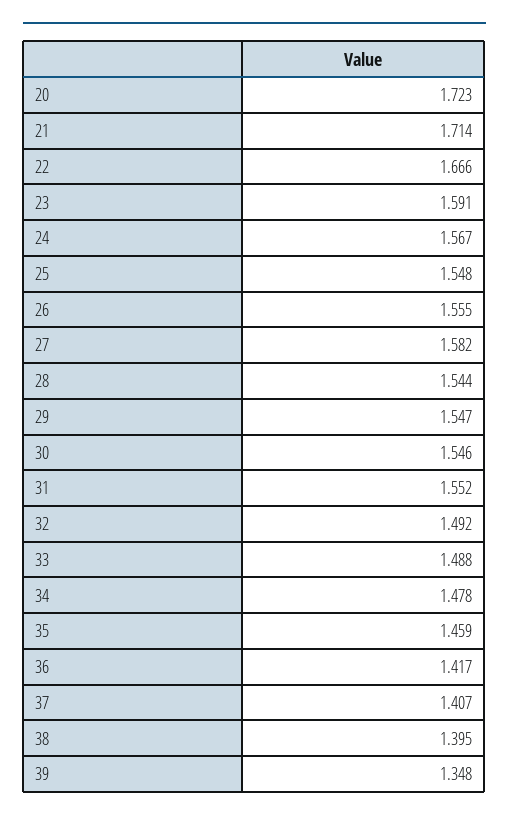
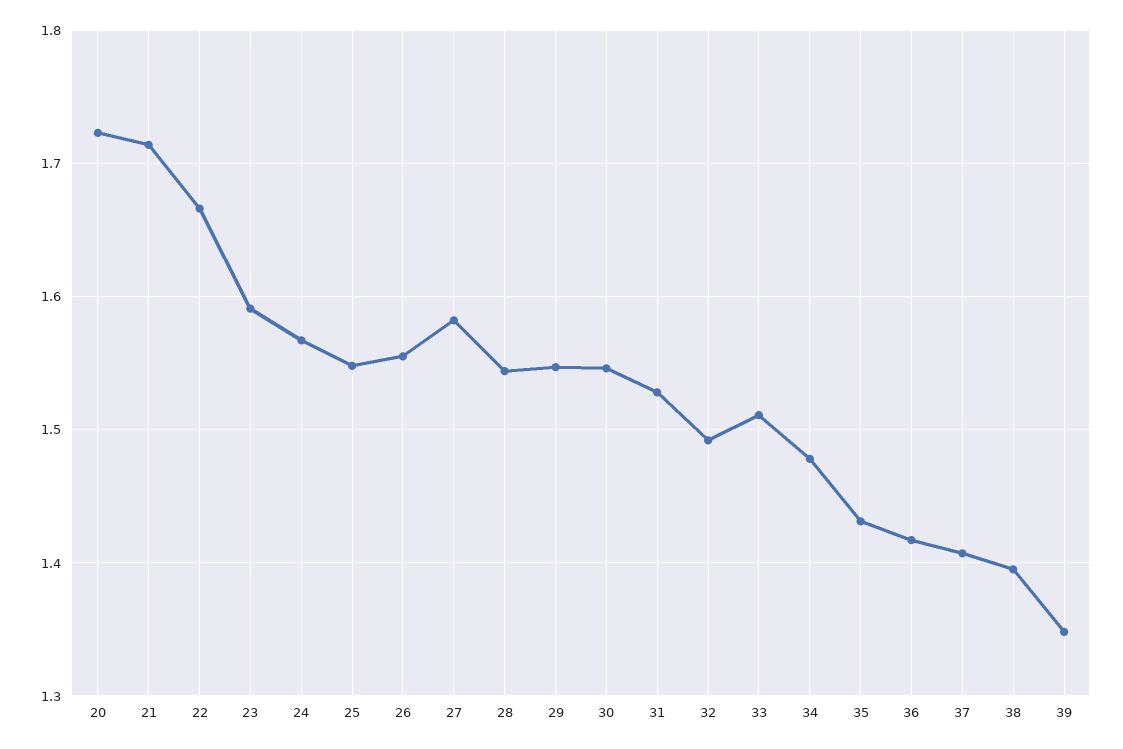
  {
    "20": 1.723,
    "21": 1.714,
    "22": 1.666,
    "23": 1.591,
    "24": 1.567,
    "25": 1.548,
    "26": 1.555,
    "27": 1.582,
    "28": 1.544,
    "29": 1.547,
    "30": 1.546,
-   "31": 1.552,
+   "31": 1.53,
    "32": 1.492,
-   "33": 1.488,
+   "33": 1.51,
    "34": 1.478,
-   "35": 1.459,
+   "35": 1.43,
    "36": 1.417,
    "37": 1.407,
    "38": 1.395,
    "39": 1.348
  }

